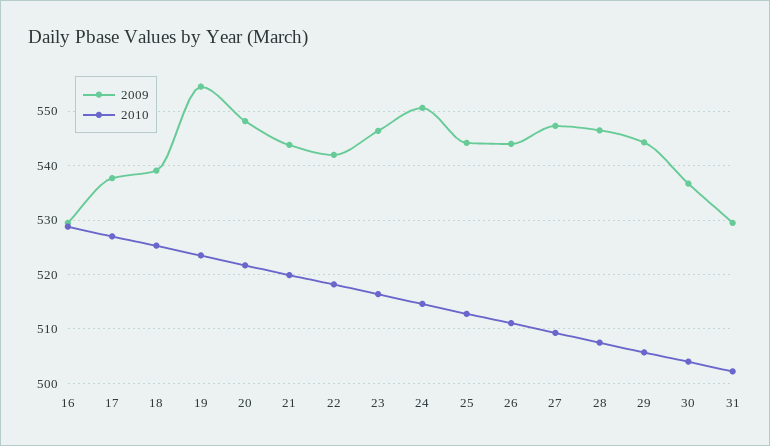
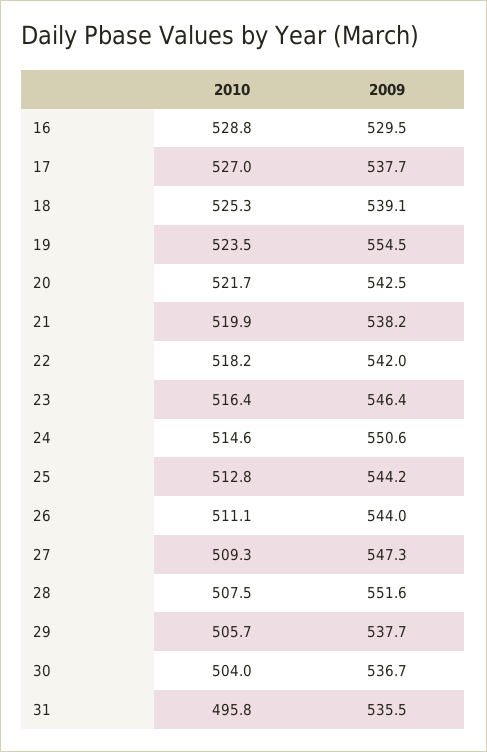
  {
    "2009": {
      "16": 529.5,
      "17": 537.7,
      "18": 539.1,
      "19": 554.5,
-     "20": 548,
+     "20": 542.5,
-     "21": 544,
+     "21": 538.2,
      "22": 542,
      "23": 546.4,
      "24": 550.6,
      "25": 544.2,
      "26": 544,
      "27": 547.3,
-     "28": 546,
+     "28": 551.6,
-     "29": 544,
+     "29": 537.7,
      "30": 536.7,
-     "31": 530
+     "31": 535.5
    },
    "2010": {
      "16": 528.8,
      "17": 527,
      "18": 525.3,
      "19": 523.5,
      "20": 521.7,
      "21": 519.9,
      "22": 518.2,
      "23": 516.4,
      "24": 514.6,
      "25": 512.8,
      "26": 511.1,
      "27": 509.3,
      "28": 507.5,
      "29": 505.7,
      "30": 504,
-     "31": 502
+     "31": 495.8
    }
  }

